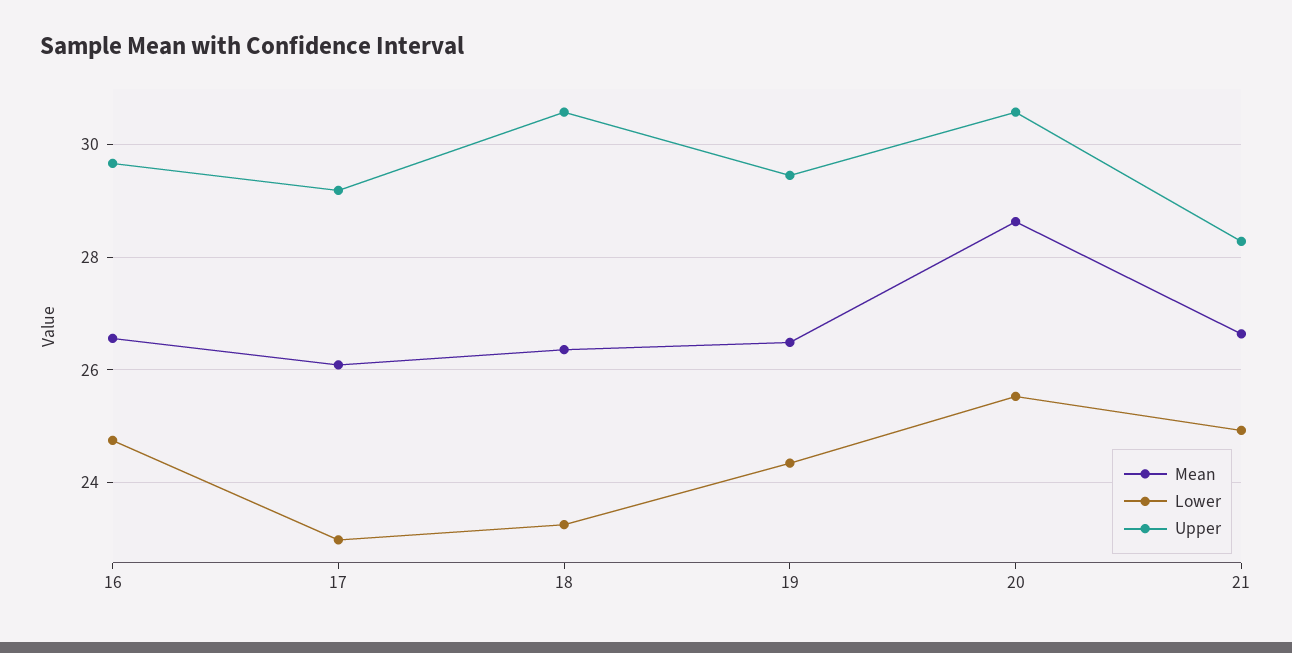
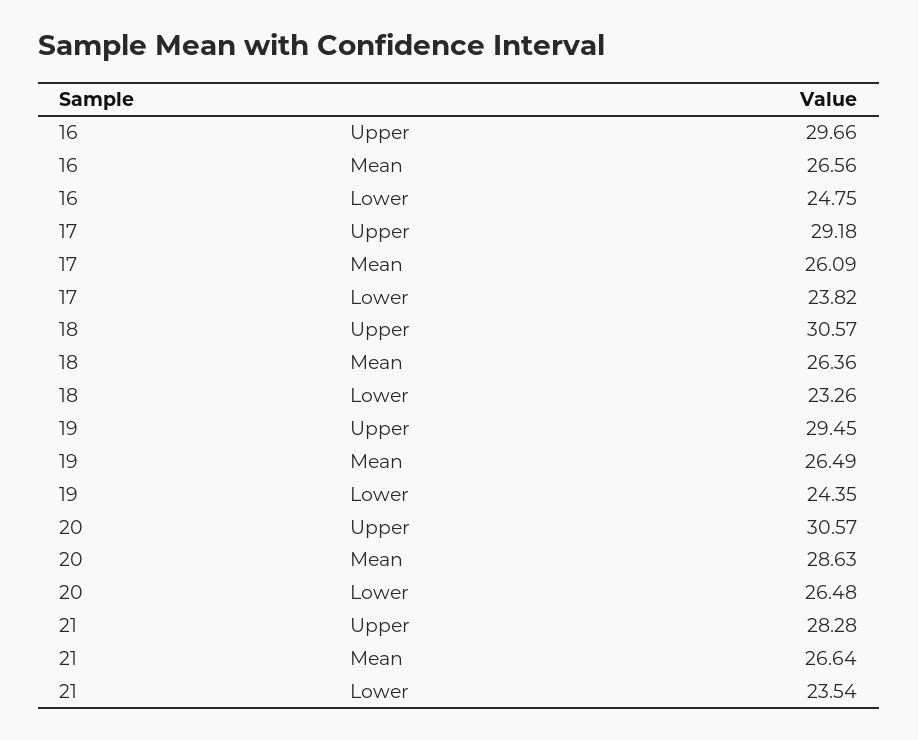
  {
    "Mean": {
      "16": 26.56,
      "17": 26.09,
      "18": 26.36,
      "19": 26.49,
      "20": 28.63,
      "21": 26.64
    },
    "Lower": {
      "16": 24.75,
-     "17": 23,
+     "17": 23.82,
      "18": 23.26,
      "19": 24.35,
-     "20": 25.6,
+     "20": 26.48,
-     "21": 25
+     "21": 23.54
    },
    "Upper": {
      "16": 29.66,
      "17": 29.18,
      "18": 30.57,
      "19": 29.45,
      "20": 30.57,
      "21": 28.28
    }
  }

